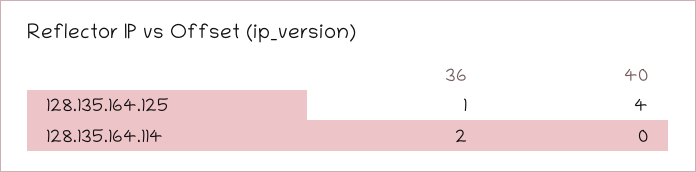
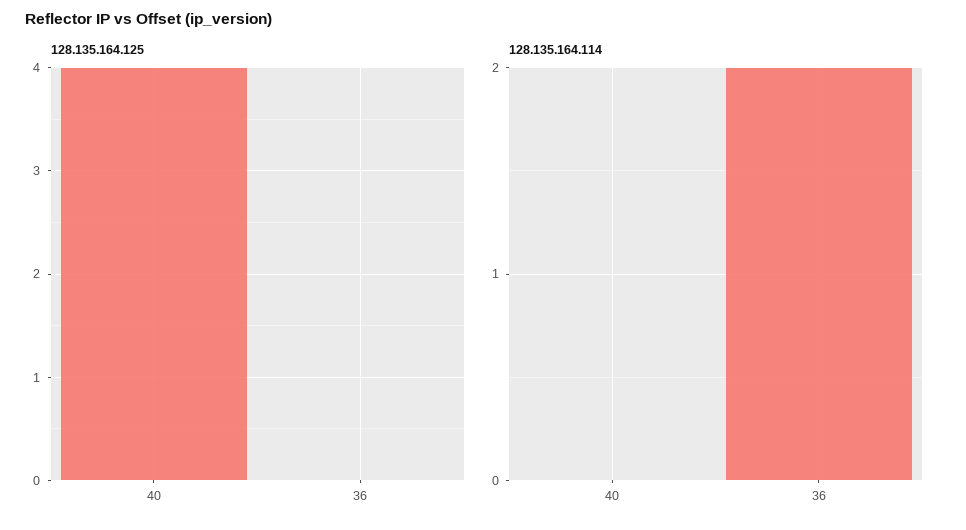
  {
    "128.135.164.125": {
-     "36": 1,
+     "36": 0,
      "40": 4
    },
    "128.135.164.114": {
      "36": 2,
      "40": 0
    }
  }

